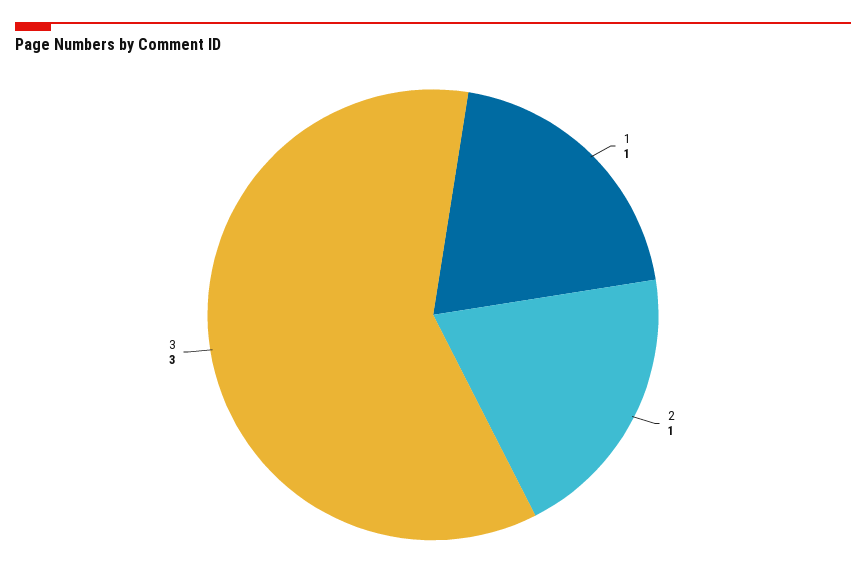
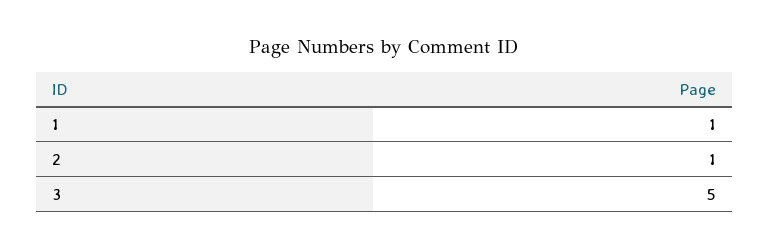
  {
    "1": 1,
    "2": 1,
-   "3": 3
+   "3": 5
  }

